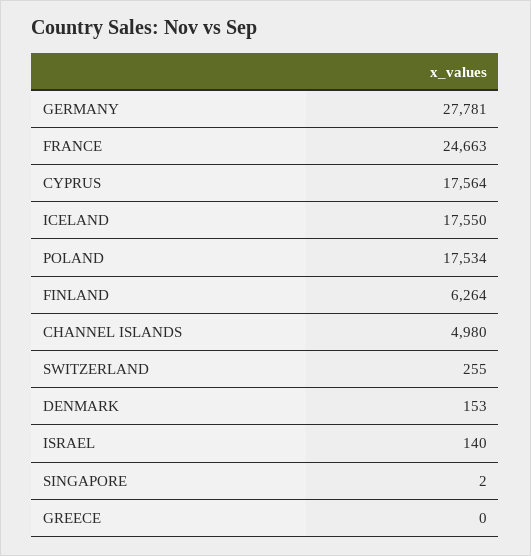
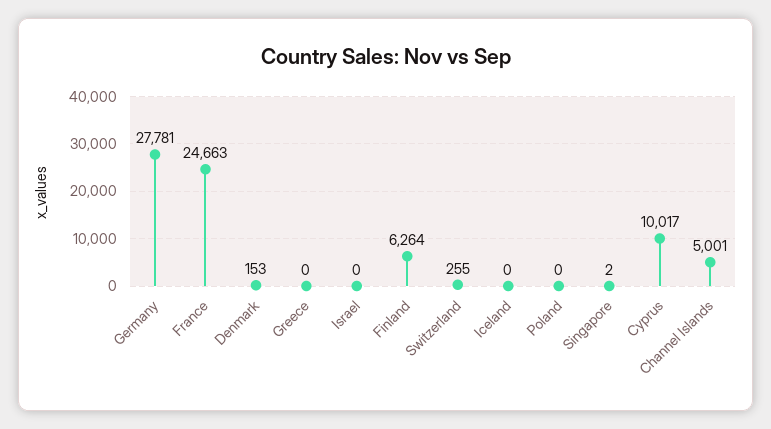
  {
    "GERMANY": 27781,
    "FRANCE": 24663,
-   "CYPRUS": 17564,
+   "CYPRUS": 10017,
-   "ICELAND": 17550,
+   "ICELAND": 0,
-   "POLAND": 17534,
+   "POLAND": 0,
    "FINLAND": 6264,
-   "CHANNEL ISLANDS": 4980,
+   "CHANNEL ISLANDS": 5001,
    "SWITZERLAND": 255,
    "DENMARK": 153,
-   "ISRAEL": 140,
+   "ISRAEL": 0,
    "SINGAPORE": 2,
    "GREECE": 0
  }

